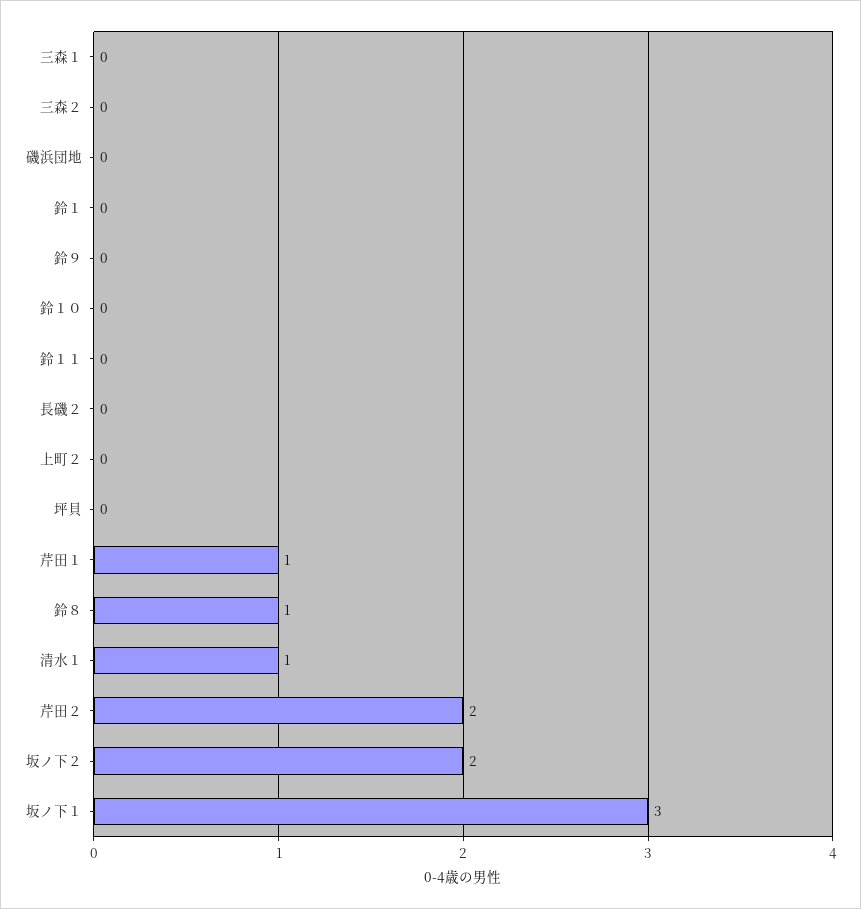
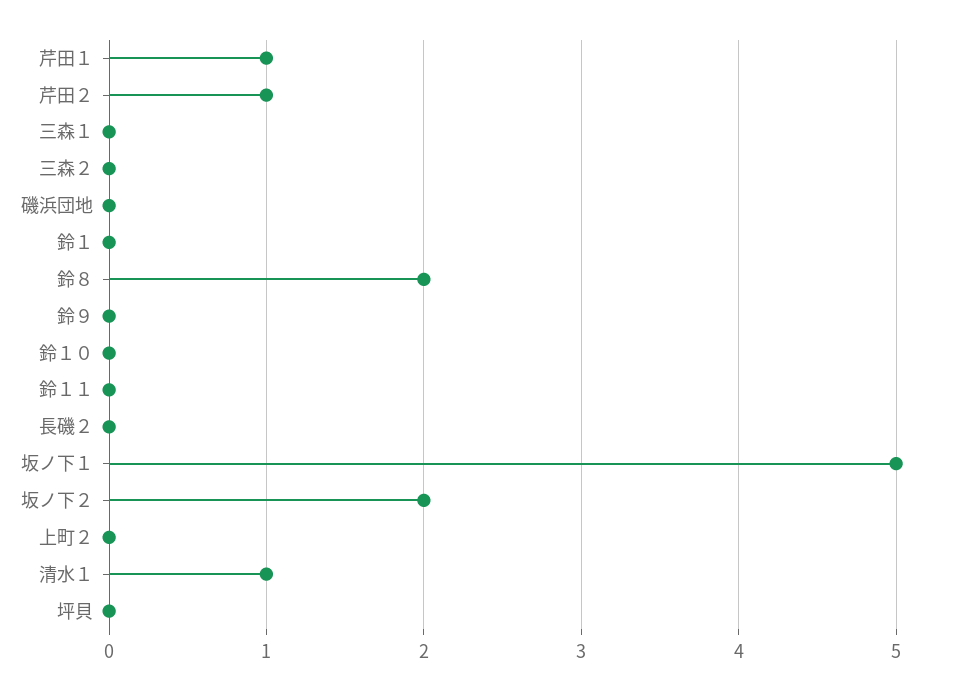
  {
    "三森１": 0,
    "三森２": 0,
    "磯浜団地": 0,
    "鈴１": 0,
    "鈴９": 0,
    "鈴１０": 0,
    "鈴１１": 0,
    "長磯２": 0,
    "上町２": 0,
    "坪貝": 0,
    "芹田１": 1,
-   "鈴８": 1,
+   "鈴８": 2,
    "清水１": 1,
-   "芹田２": 2,
+   "芹田２": 1,
    "坂ノ下２": 2,
-   "坂ノ下１": 3
+   "坂ノ下１": 5
  }

